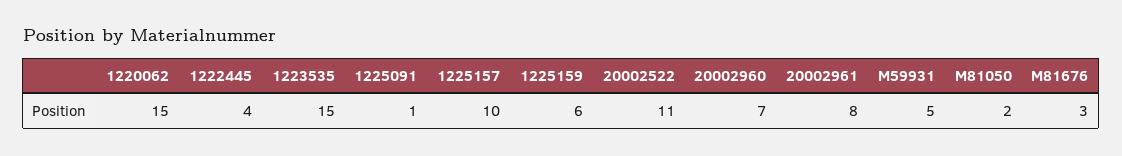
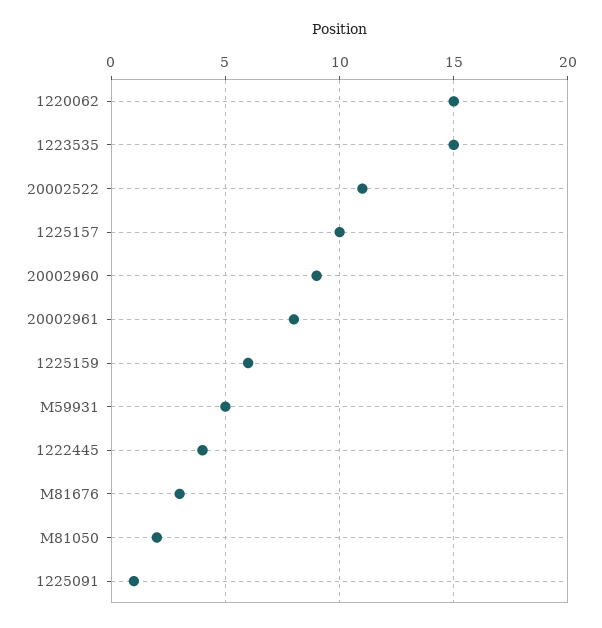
  {
    "1220062": 15,
    "1222445": 4,
    "1223535": 15,
    "1225091": 1,
    "1225157": 10,
    "1225159": 6,
    "20002522": 11,
-   "20002960": 7,
+   "20002960": 9,
    "20002961": 8,
    "M59931": 5,
    "M81050": 2,
    "M81676": 3
  }

